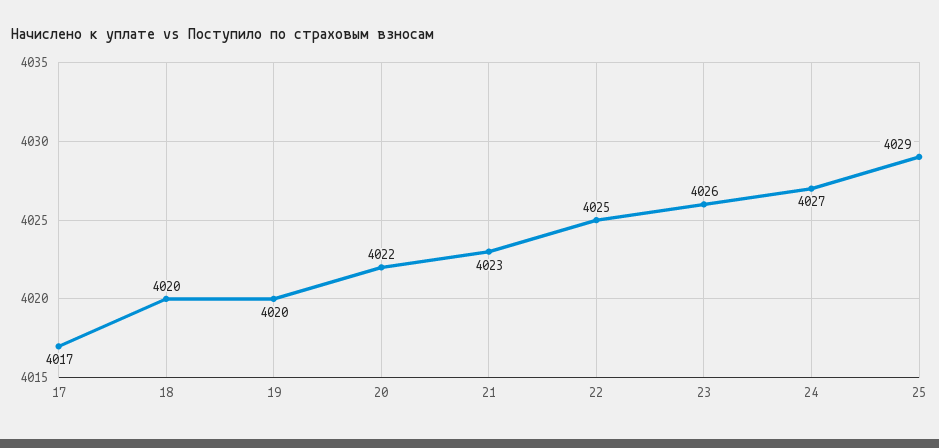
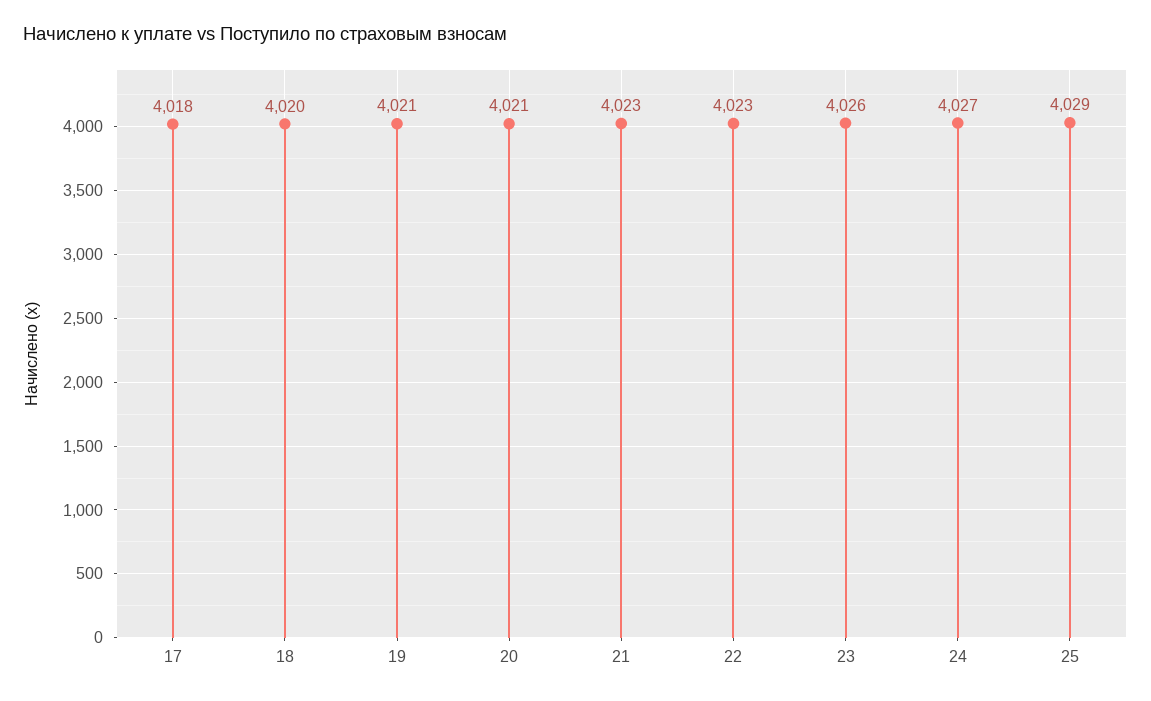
  {
-   "17": 4017,
+   "17": 4018,
    "18": 4020,
-   "19": 4020,
+   "19": 4021,
-   "20": 4022,
+   "20": 4021,
    "21": 4023,
-   "22": 4025,
+   "22": 4023,
    "23": 4026,
    "24": 4027,
    "25": 4029
  }

